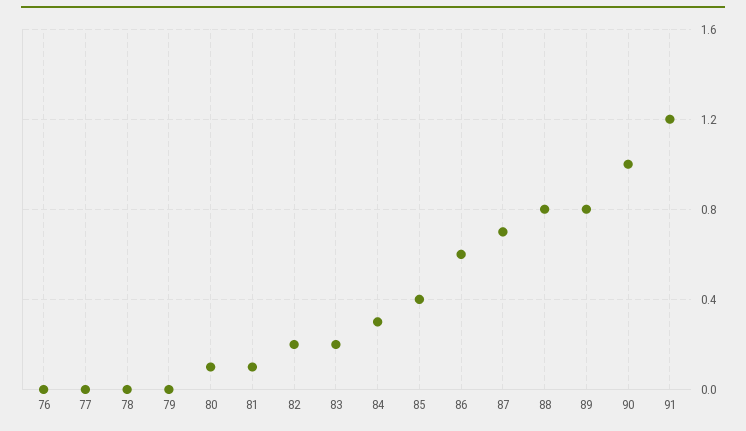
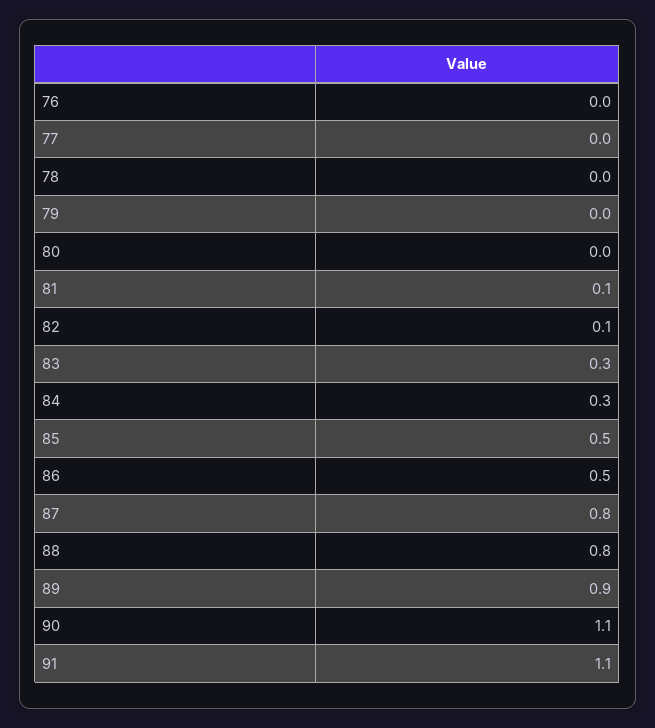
  {
    "76": 0,
    "77": 0,
    "78": 0,
    "79": 0,
-   "80": 0.1,
+   "80": 0,
    "81": 0.1,
-   "82": 0.2,
+   "82": 0.1,
-   "83": 0.2,
+   "83": 0.3,
    "84": 0.3,
-   "85": 0.4,
+   "85": 0.5,
-   "86": 0.6,
+   "86": 0.5,
-   "87": 0.7,
+   "87": 0.8,
    "88": 0.8,
-   "89": 0.8,
+   "89": 0.9,
-   "90": 1,
+   "90": 1.1,
-   "91": 1.2
+   "91": 1.1
  }

